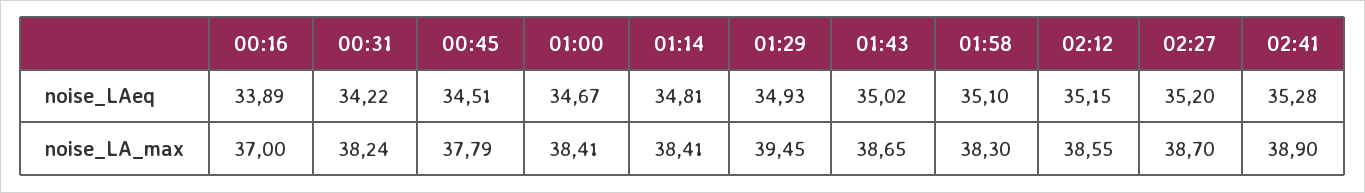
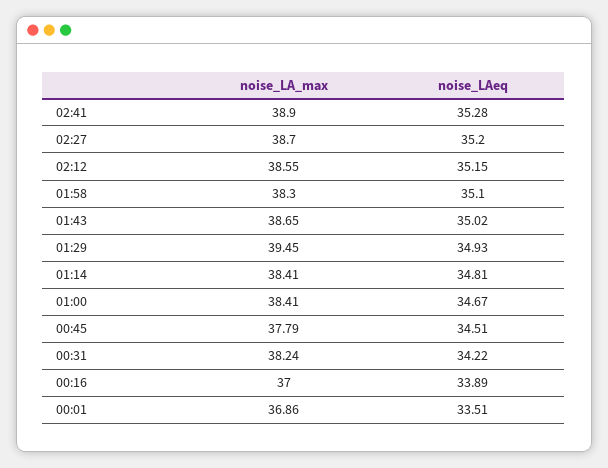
  {
    "00:16": {
      "noise_LAeq": 33.89,
      "noise_LA_max": 37
    },
    "00:31": {
      "noise_LAeq": 34.22,
      "noise_LA_max": 38.24
    },
    "00:45": {
      "noise_LAeq": 34.51,
      "noise_LA_max": 37.79
    },
    "01:00": {
      "noise_LAeq": 34.67,
      "noise_LA_max": 38.41
    },
    "01:14": {
      "noise_LAeq": 34.81,
      "noise_LA_max": 38.41
    },
    "01:29": {
      "noise_LAeq": 34.93,
      "noise_LA_max": 39.45
    },
    "01:43": {
      "noise_LAeq": 35.02,
      "noise_LA_max": 38.65
    },
    "01:58": {
      "noise_LAeq": 35.1,
      "noise_LA_max": 38.3
    },
    "02:12": {
      "noise_LAeq": 35.15,
      "noise_LA_max": 38.55
    },
    "02:27": {
      "noise_LAeq": 35.2,
      "noise_LA_max": 38.7
    },
    "02:41": {
      "noise_LAeq": 35.28,
      "noise_LA_max": 38.9
-   }
+   },
+   "00:01": {
+     "noise_LA_max": 36.86,
+     "noise_LAeq": 33.51
+   }
  }

